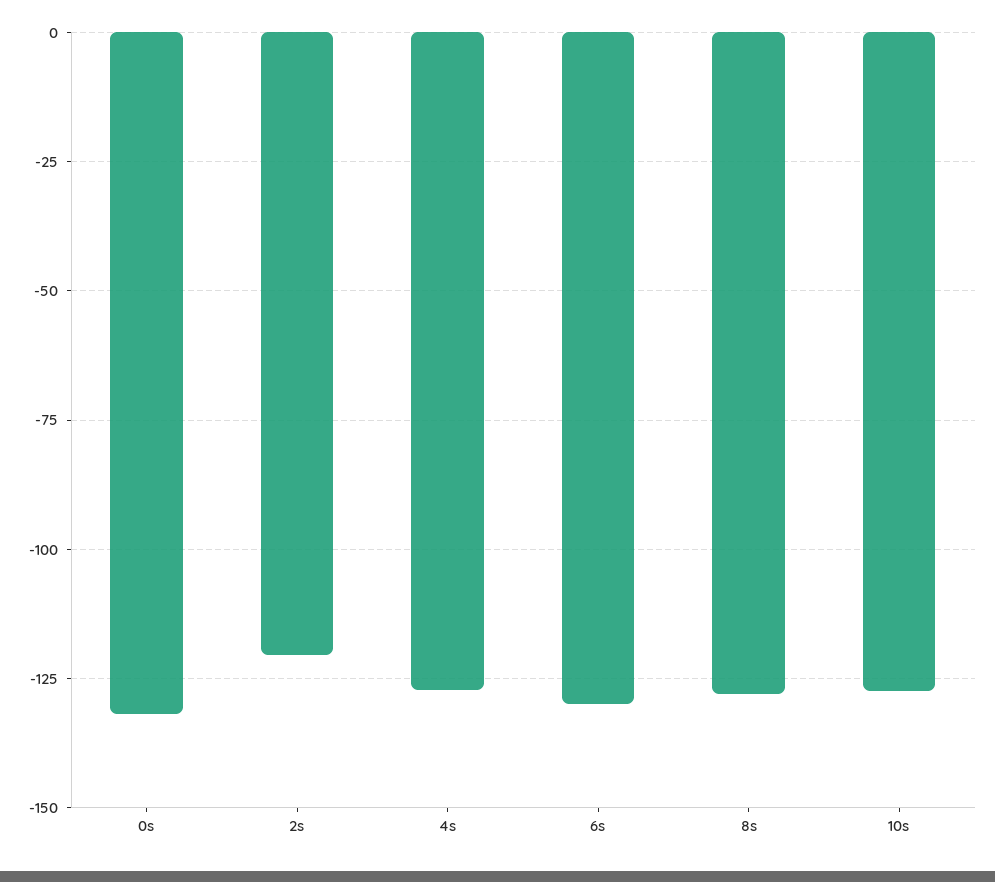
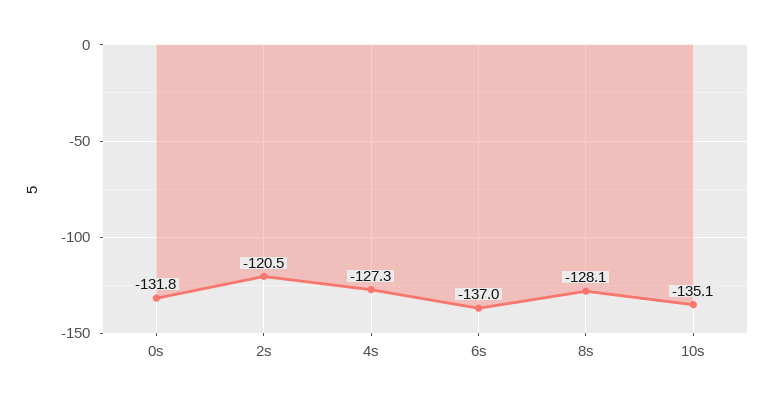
  {
    "0s": -131.8,
    "2s": -120.5,
    "4s": -127.3,
-   "6s": -130,
+   "6s": -137,
    "8s": -128.1,
-   "10s": -127.5
+   "10s": -135.1
  }

